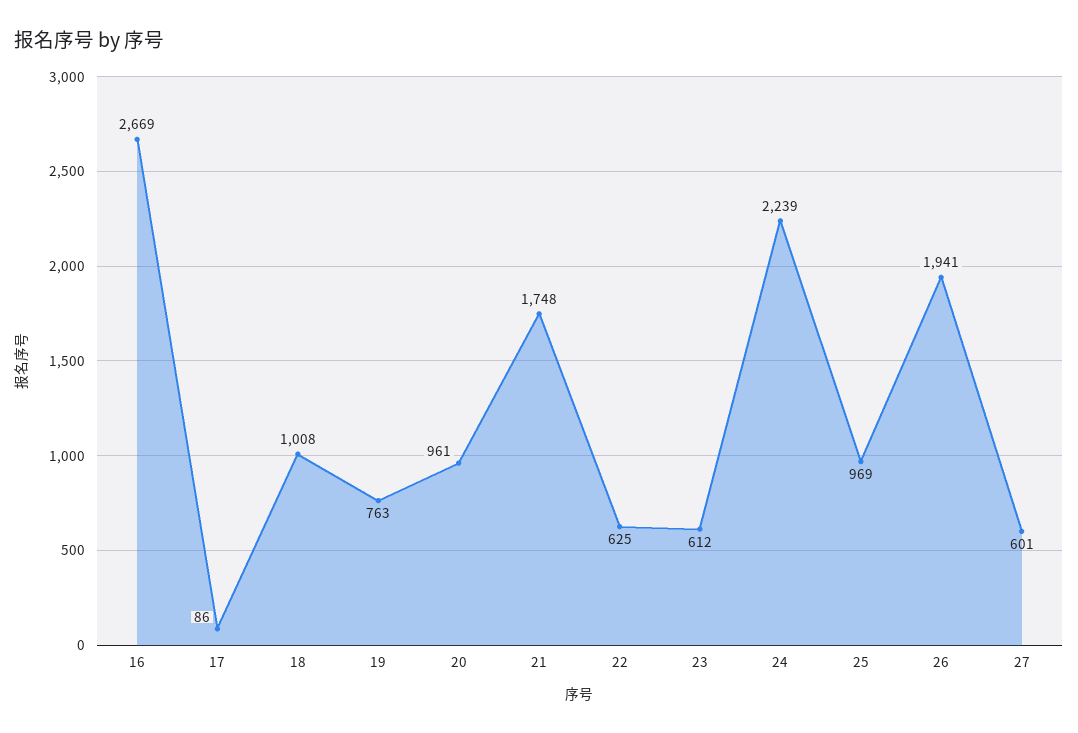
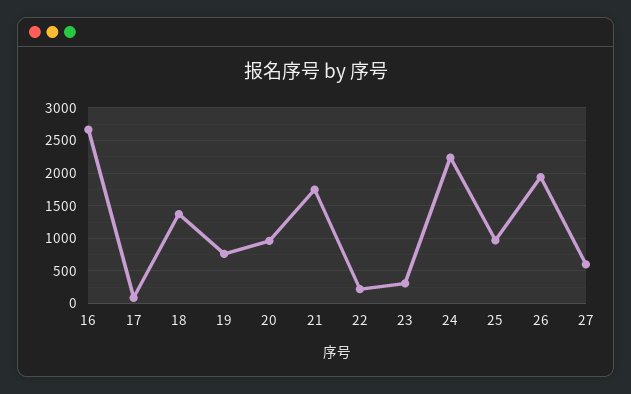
  {
    "16": 2669,
    "17": 86,
-   "18": 1008,
+   "18": 1400,
    "19": 763,
    "20": 961,
    "21": 1748,
-   "22": 625,
+   "22": 200,
-   "23": 612,
+   "23": 300,
    "24": 2239,
    "25": 969,
    "26": 1941,
    "27": 601
  }

